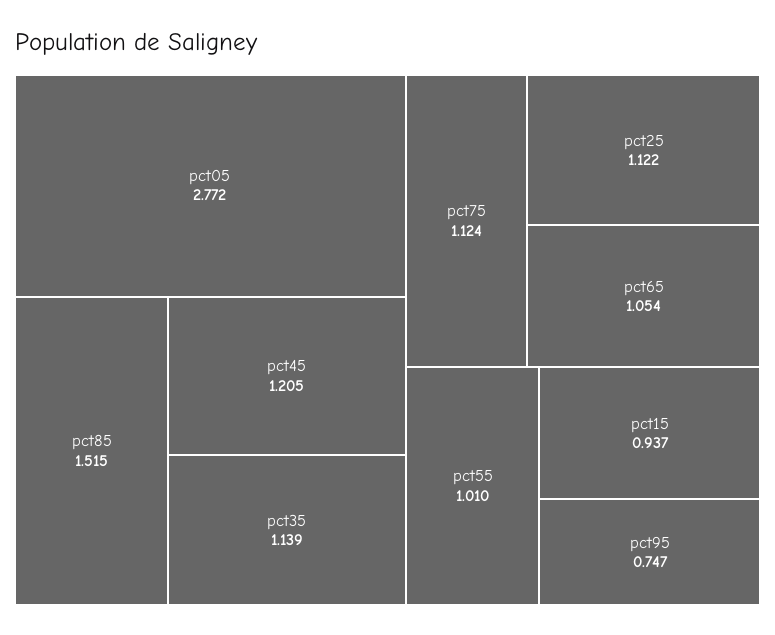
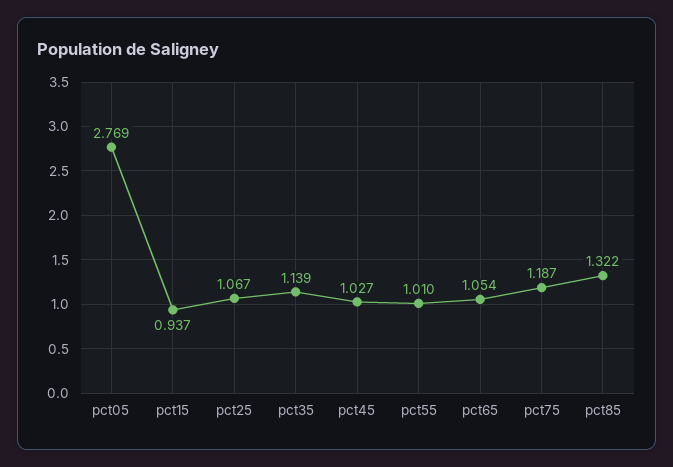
  {
-   "pct05": 2.772,
+   "pct05": 2.769,
-   "pct85": 1.515,
+   "pct85": 1.322,
-   "pct45": 1.205,
+   "pct45": 1.027,
    "pct35": 1.139,
-   "pct75": 1.124,
+   "pct75": 1.187,
-   "pct25": 1.122,
+   "pct25": 1.067,
    "pct65": 1.054,
    "pct55": 1.01,
-   "pct15": 0.937,
+   "pct15": 0.937
-   "pct95": 0.747
  }

